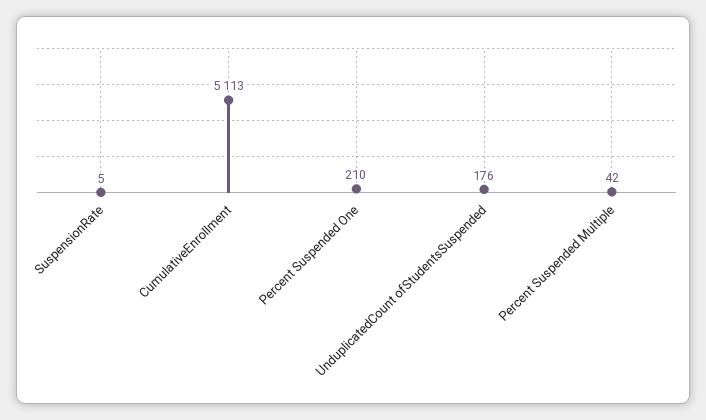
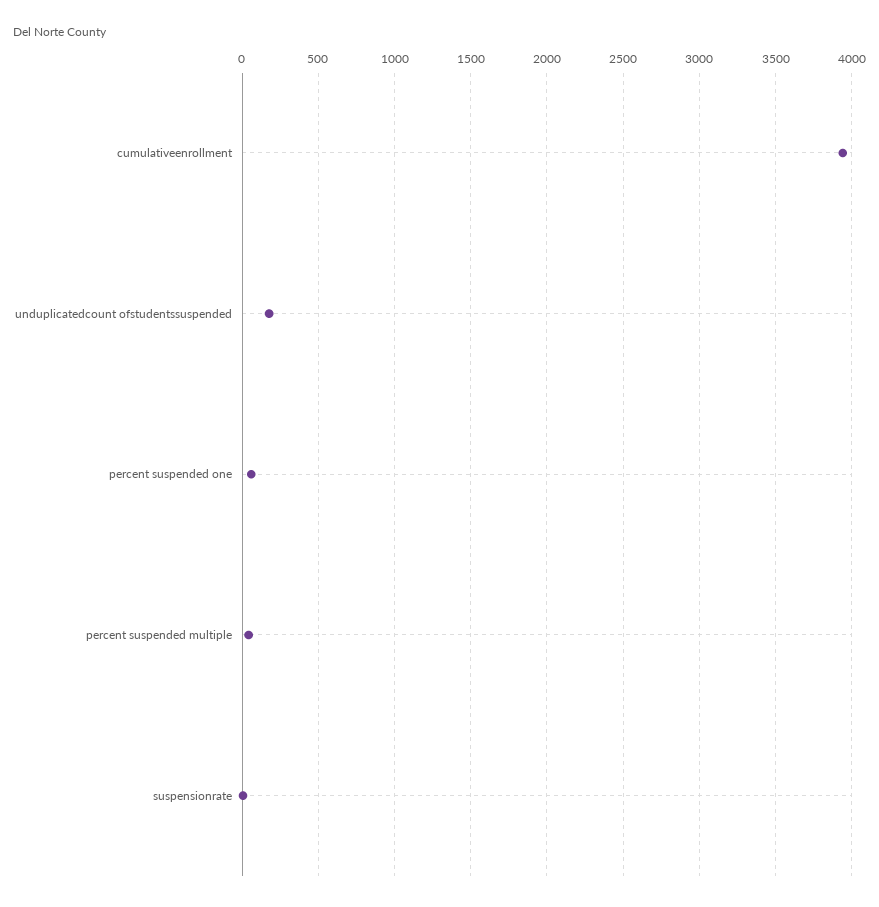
  {
    "SuspensionRate": 5,
-   "CumulativeEnrollment": 5113,
+   "CumulativeEnrollment": 3950,
-   "Percent Suspended One": 210,
+   "Percent Suspended One": 50,
    "UnduplicatedCount ofStudentsSuspended": 176,
    "Percent Suspended Multiple": 42
  }

